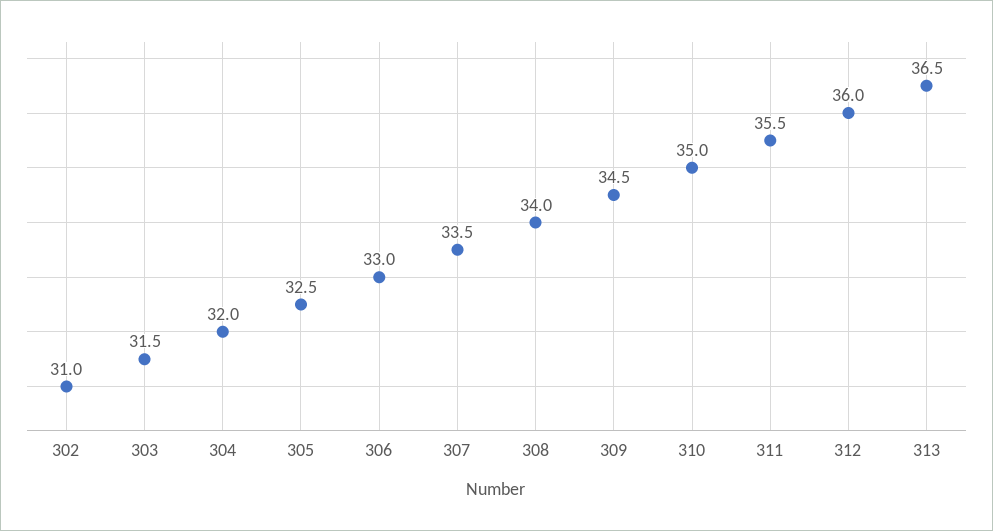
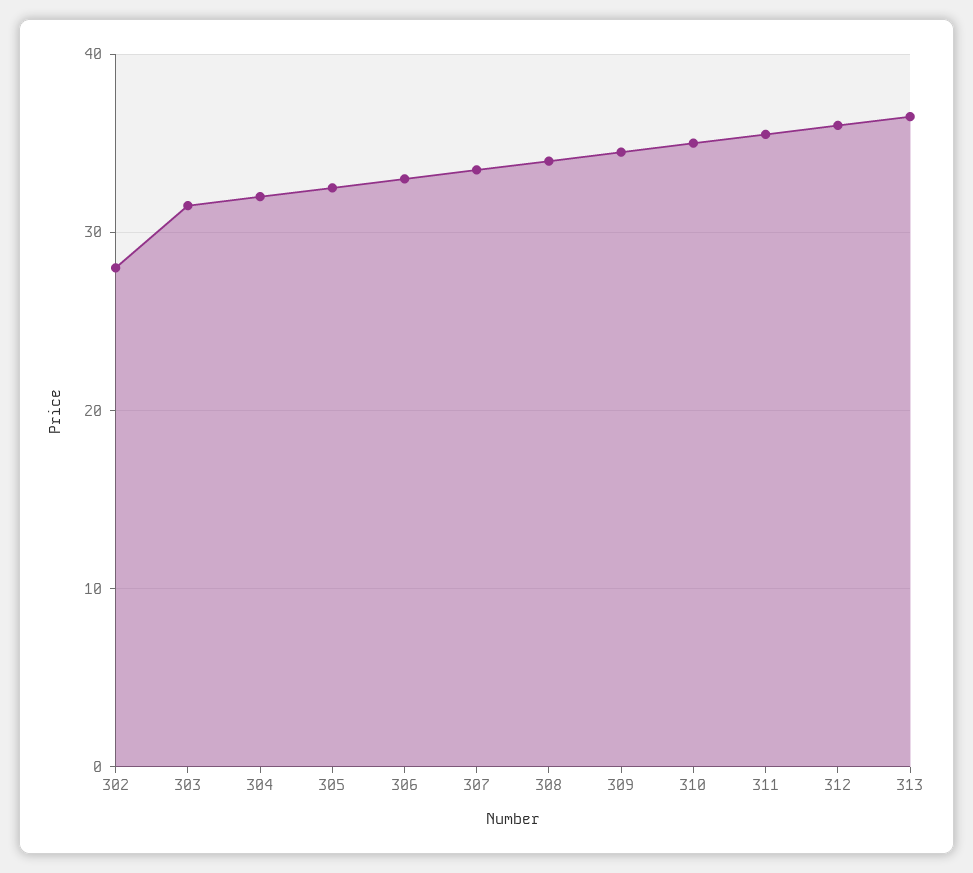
  {
-   "302": 31,
+   "302": 28,
    "303": 31.5,
    "304": 32,
    "305": 32.5,
    "306": 33,
    "307": 33.5,
    "308": 34,
    "309": 34.5,
    "310": 35,
    "311": 35.5,
    "312": 36,
    "313": 36.5
  }

